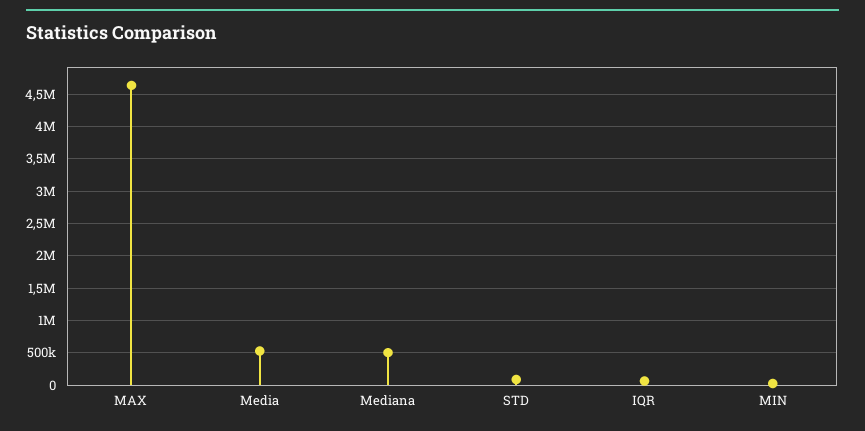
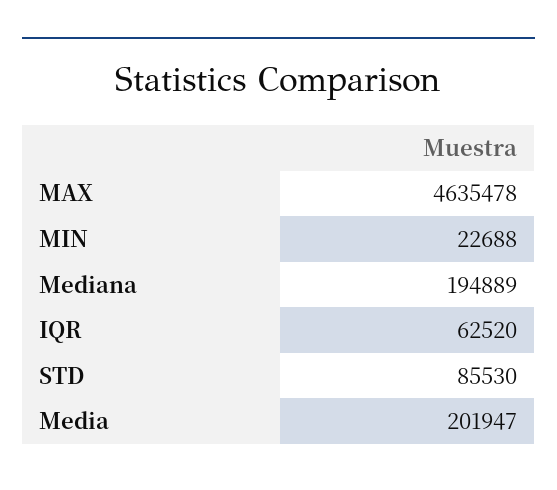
  {
    "MAX": 4635478,
-   "Media": 500000,
+   "Media": 201947,
-   "Mediana": 500000,
+   "Mediana": 194889,
    "STD": 85530,
    "IQR": 62520,
    "MIN": 22688
  }

